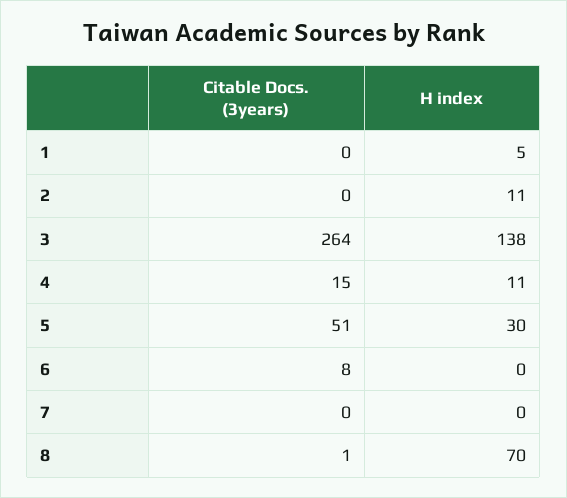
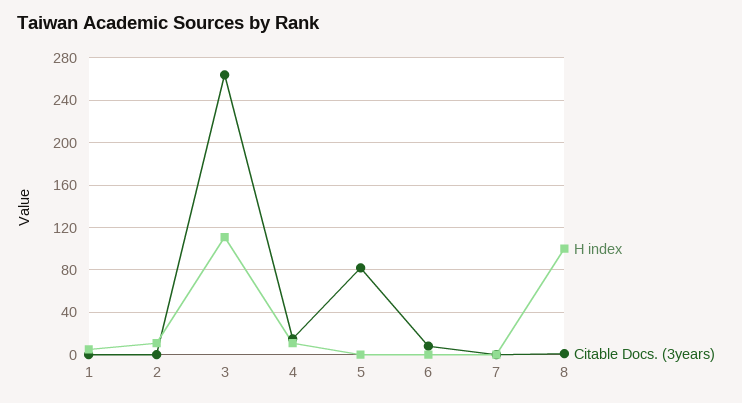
  {
    "Citable Docs. (3years)": {
      "1": 0,
      "2": 0,
      "3": 264,
      "4": 15,
-     "5": 51,
+     "5": 80,
      "6": 8,
      "7": 0,
      "8": 1
    },
    "H index": {
      "1": 5,
      "2": 11,
-     "3": 138,
+     "3": 110,
      "4": 11,
-     "5": 30,
+     "5": 0,
      "6": 0,
      "7": 0,
-     "8": 70
+     "8": 100
    }
  }

